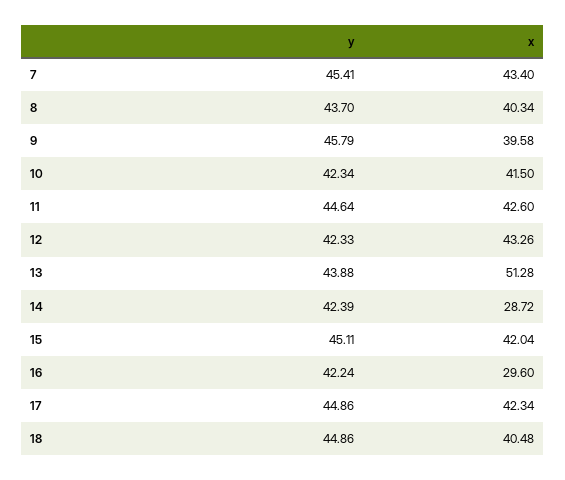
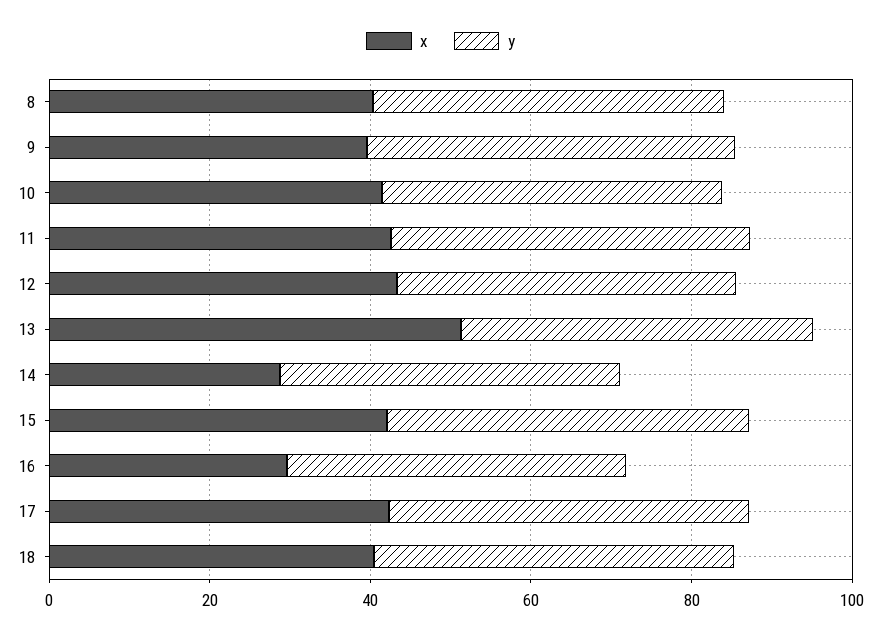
  {
    "y": {
-     "7": 45.41,
      "8": 43.7,
      "9": 45.79,
      "10": 42.34,
      "11": 44.64,
      "12": 42.33,
      "13": 43.88,
      "14": 42.39,
      "15": 45.11,
      "16": 42.24,
      "17": 44.86,
      "18": 44.86
    },
    "x": {
-     "7": 43.4,
      "8": 40.34,
      "9": 39.58,
      "10": 41.5,
      "11": 42.6,
      "12": 43.26,
      "13": 51.28,
      "14": 28.72,
      "15": 42.04,
      "16": 29.6,
      "17": 42.34,
      "18": 40.48
    }
  }

